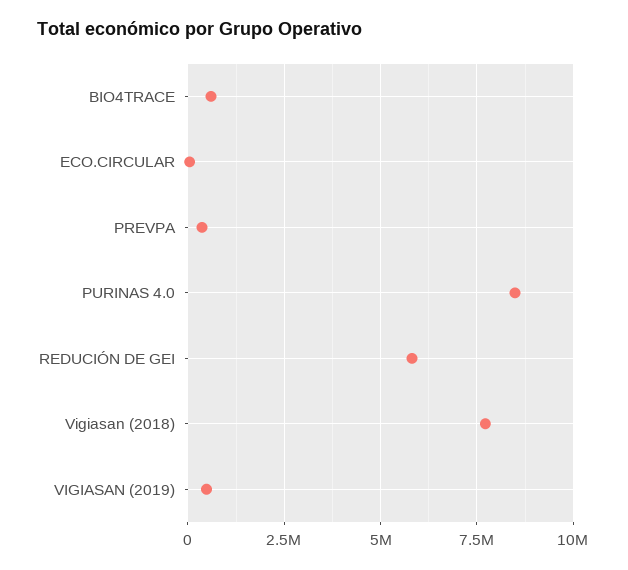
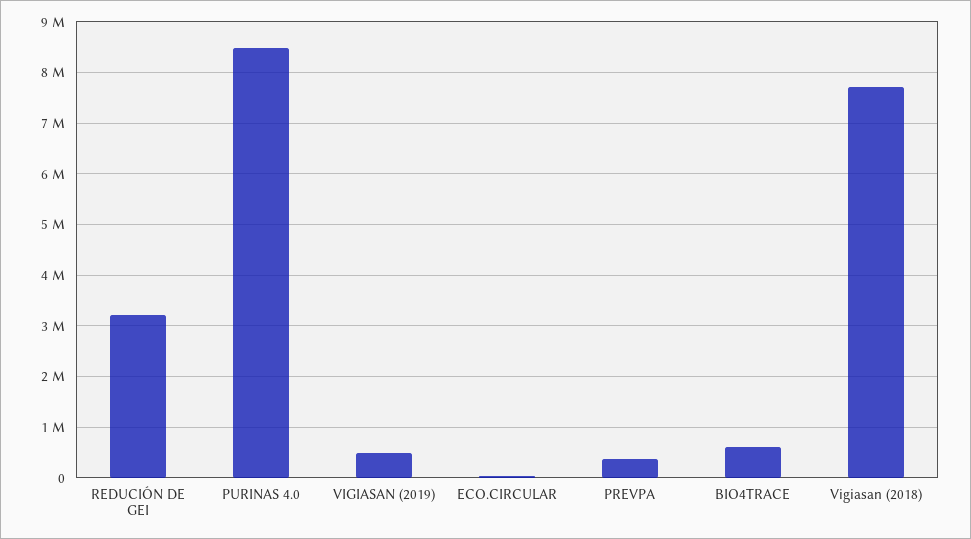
  {
    "BIO4TRACE": 600000,
    "ECO.CIRCULAR": 0,
    "PREVPA": 400000,
    "PURINAS 4.0": 8400000,
-   "REDUCIÓN DE GEI": 5750000,
+   "REDUCIÓN DE GEI": 3200000,
    "Vigiasan (2018)": 7800000,
    "VIGIASAN (2019)": 400000
  }

